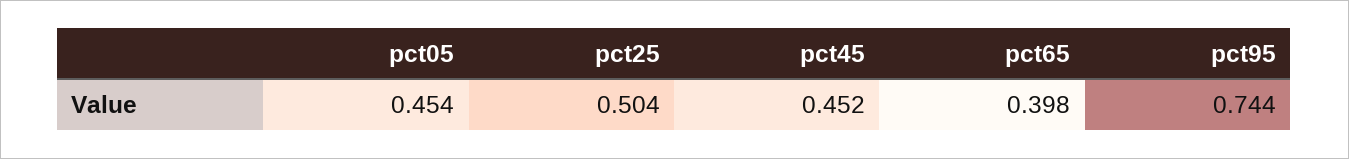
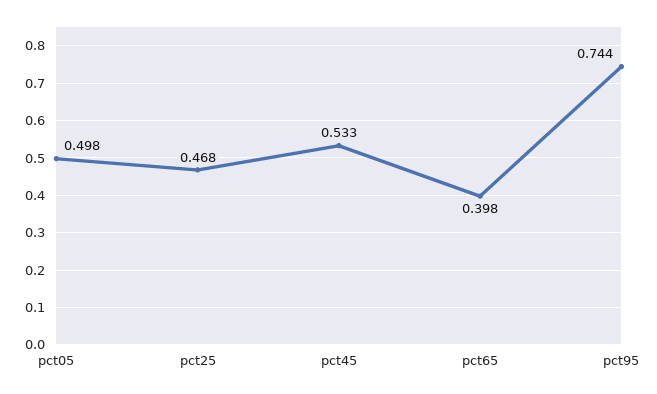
  {
-   "pct05": 0.454,
+   "pct05": 0.498,
-   "pct25": 0.504,
+   "pct25": 0.468,
-   "pct45": 0.452,
+   "pct45": 0.533,
    "pct65": 0.398,
    "pct95": 0.744
  }

